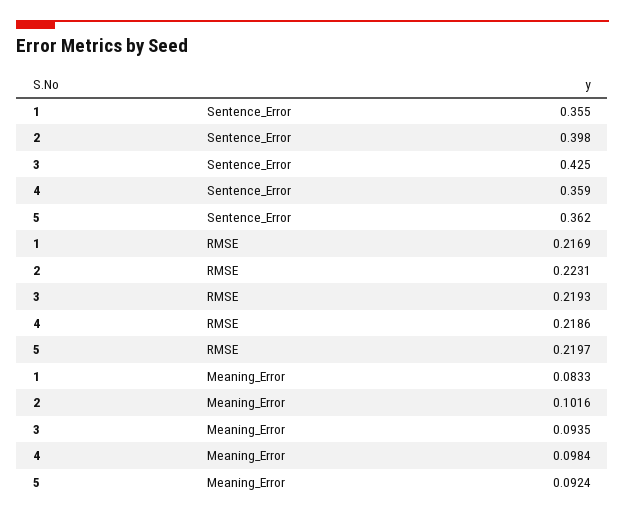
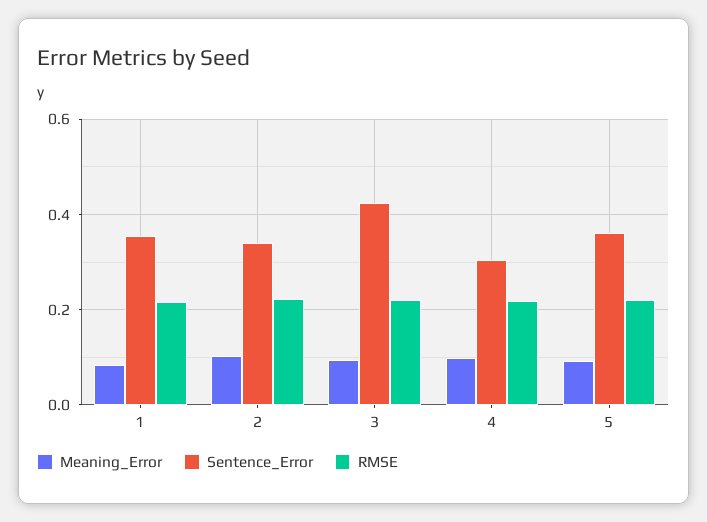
  {
    "Sentence_Error": {
      "1": 0.355,
-     "2": 0.398,
+     "2": 0.34,
      "3": 0.425,
-     "4": 0.359,
+     "4": 0.3,
      "5": 0.362
    },
    "RMSE": {
      "1": 0.2169,
      "2": 0.2231,
      "3": 0.2193,
      "4": 0.2186,
      "5": 0.2197
    },
    "Meaning_Error": {
      "1": 0.0833,
      "2": 0.1016,
      "3": 0.0935,
      "4": 0.0984,
      "5": 0.0924
    }
  }

